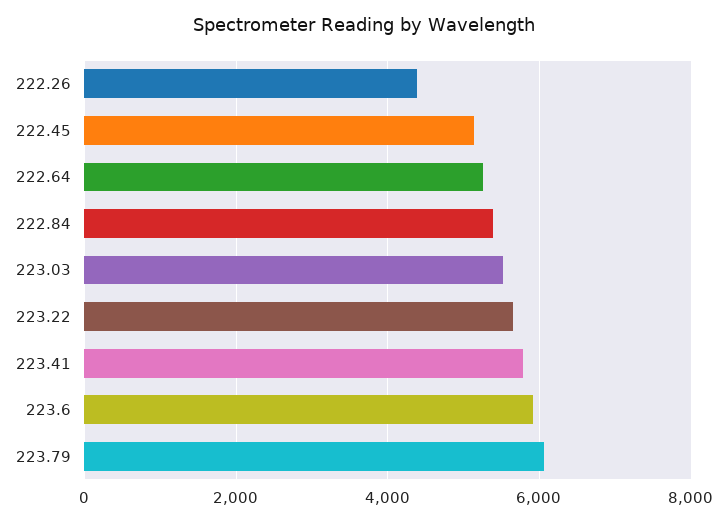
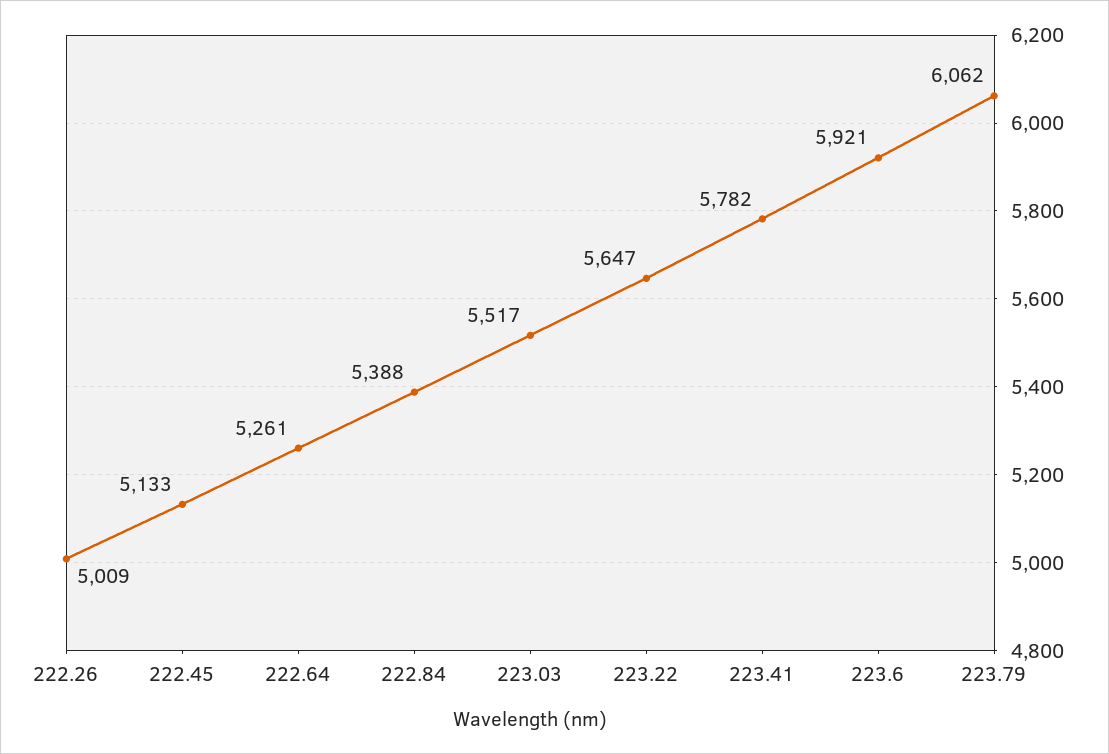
  {
-   "222.26": 4400,
+   "222.26": 5009,
    "222.45": 5133,
    "222.64": 5261,
    "222.84": 5388,
    "223.03": 5517,
    "223.22": 5647,
    "223.41": 5782,
    "223.6": 5921,
    "223.79": 6062
  }

